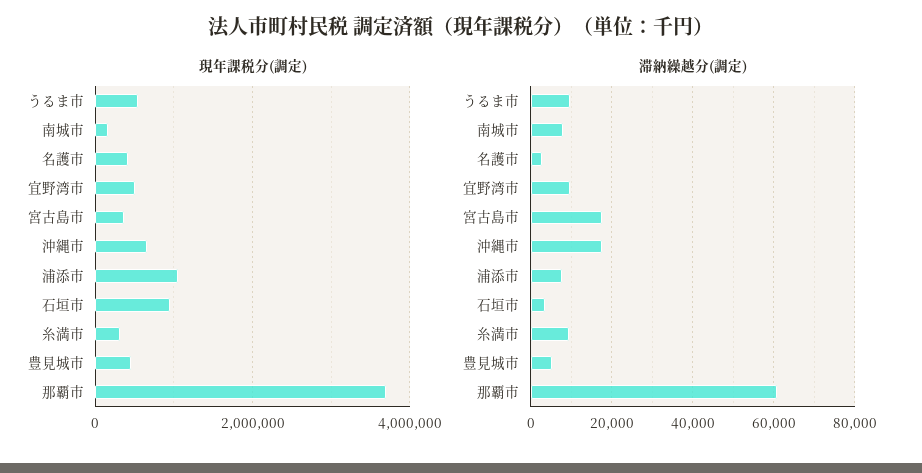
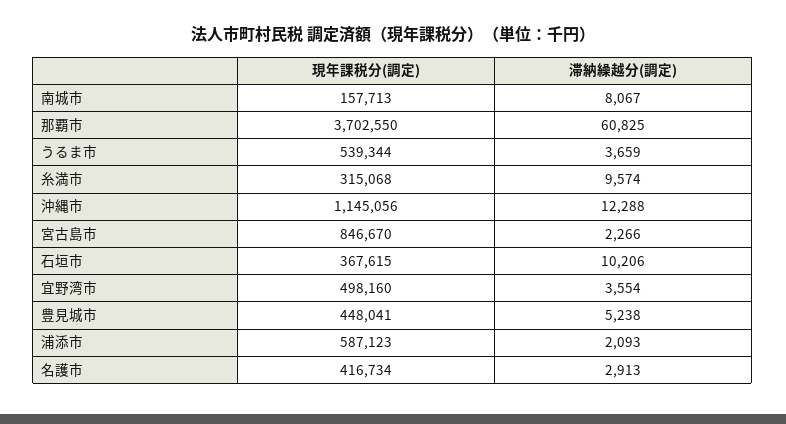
  {
    "現年課税分(調定)": {
      "うるま市": 539344,
      "南城市": 157713,
      "名護市": 416734,
      "宜野湾市": 498160,
-     "宮古島市": 400000,
+     "宮古島市": 846670,
-     "沖縄市": 600000,
+     "沖縄市": 1145056,
-     "浦添市": 1000000,
+     "浦添市": 587123,
-     "石垣市": 1000000,
+     "石垣市": 367615,
      "糸満市": 315068,
      "豊見城市": 448041,
      "那覇市": 3702550
    },
    "滞納繰越分(調定)": {
-     "うるま市": 10000,
+     "うるま市": 3659,
      "南城市": 8067,
      "名護市": 2913,
-     "宜野湾市": 10000,
+     "宜野湾市": 3554,
-     "宮古島市": 18000,
+     "宮古島市": 2266,
-     "沖縄市": 18000,
+     "沖縄市": 12288,
-     "浦添市": 8000,
+     "浦添市": 2093,
-     "石垣市": 4000,
+     "石垣市": 10206,
      "糸満市": 9574,
      "豊見城市": 5238,
      "那覇市": 60825
    }
  }

